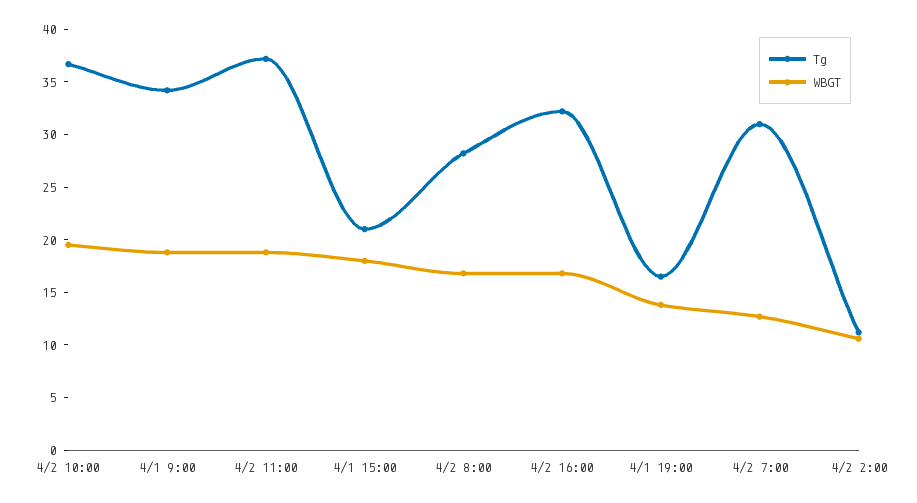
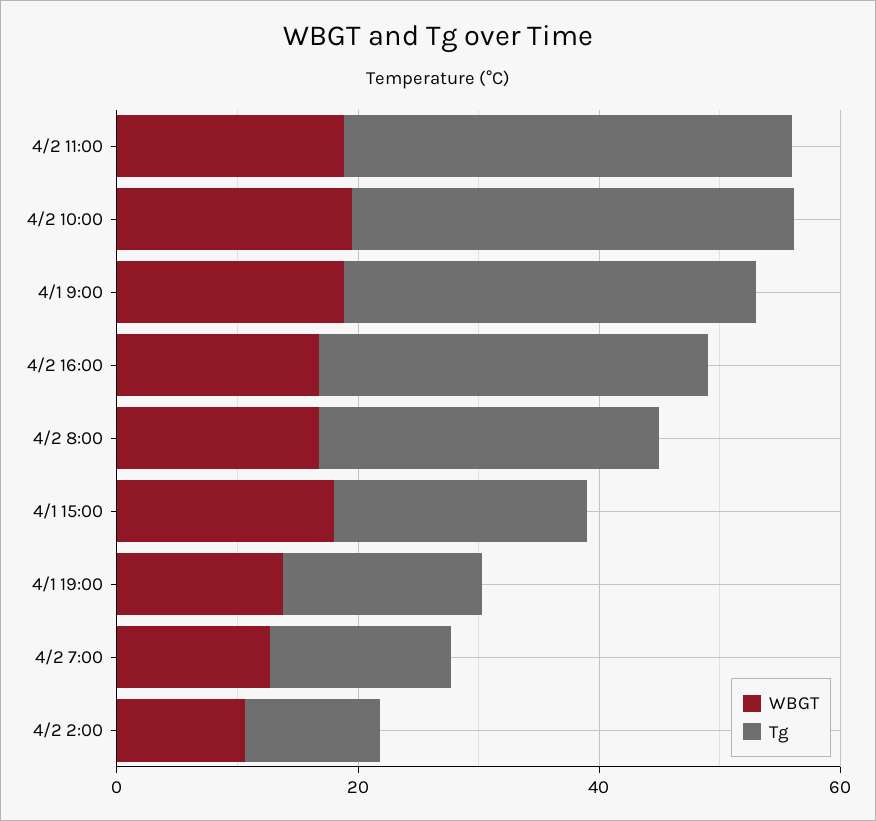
  {
    "Tg": {
      "4/2 10:00": 37,
      "4/1 9:00": 34,
      "4/2 11:00": 37,
      "4/1 15:00": 21,
      "4/2 8:00": 28,
      "4/2 16:00": 32,
      "4/1 19:00": 17,
-     "4/2 7:00": 31,
+     "4/2 7:00": 15,
      "4/2 2:00": 11
    },
    "WBGT": {
      "4/2 10:00": 20,
      "4/1 9:00": 19,
      "4/2 11:00": 19,
      "4/1 15:00": 18,
      "4/2 8:00": 17,
      "4/2 16:00": 17,
      "4/1 19:00": 14,
      "4/2 7:00": 13,
      "4/2 2:00": 11
    }
  }

